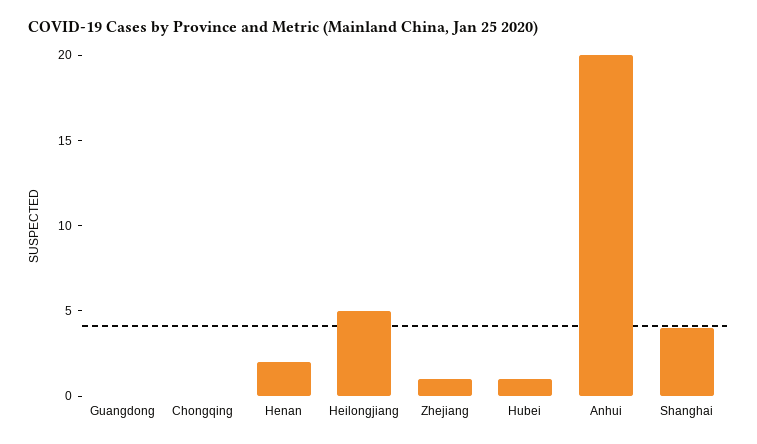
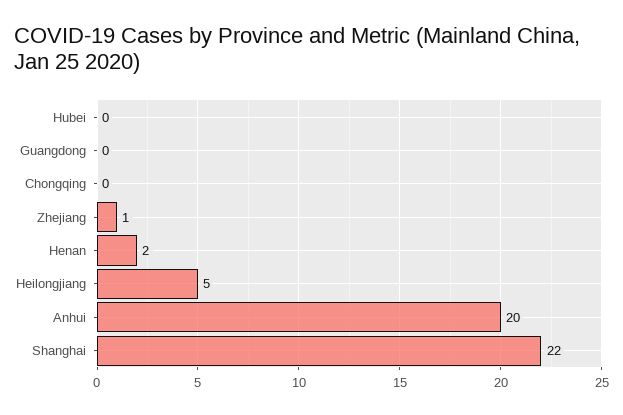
  {
    "Guangdong": 0,
    "Chongqing": 0,
    "Henan": 2,
    "Heilongjiang": 5,
    "Zhejiang": 1,
-   "Hubei": 1,
+   "Hubei": 0,
    "Anhui": 20,
-   "Shanghai": 4
+   "Shanghai": 22
  }

